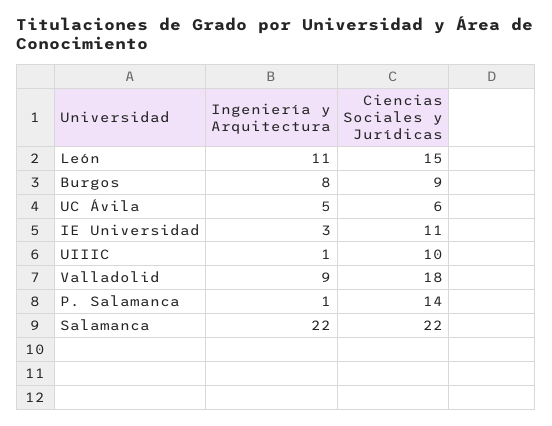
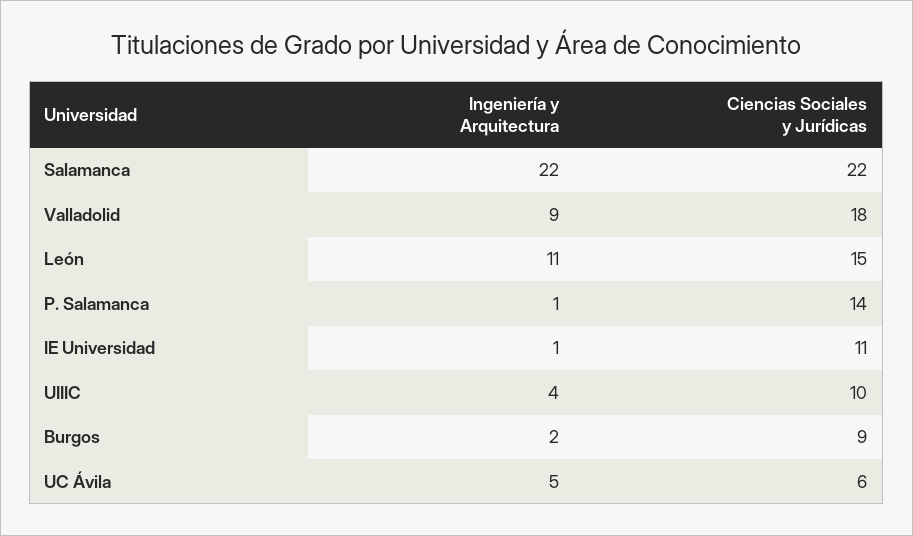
  {
    "Ingeniería y Arquitectura": {
      "León": 11,
-     "Burgos": 8,
+     "Burgos": 2,
      "UC Ávila": 5,
-     "IE Universidad": 3,
+     "IE Universidad": 1,
-     "UIIIC": 1,
+     "UIIIC": 4,
      "Valladolid": 9,
      "P. Salamanca": 1,
      "Salamanca": 22
    },
    "Ciencias Sociales y Jurídicas": {
      "León": 15,
      "Burgos": 9,
      "UC Ávila": 6,
      "IE Universidad": 11,
      "UIIIC": 10,
      "Valladolid": 18,
      "P. Salamanca": 14,
      "Salamanca": 22
    }
  }

